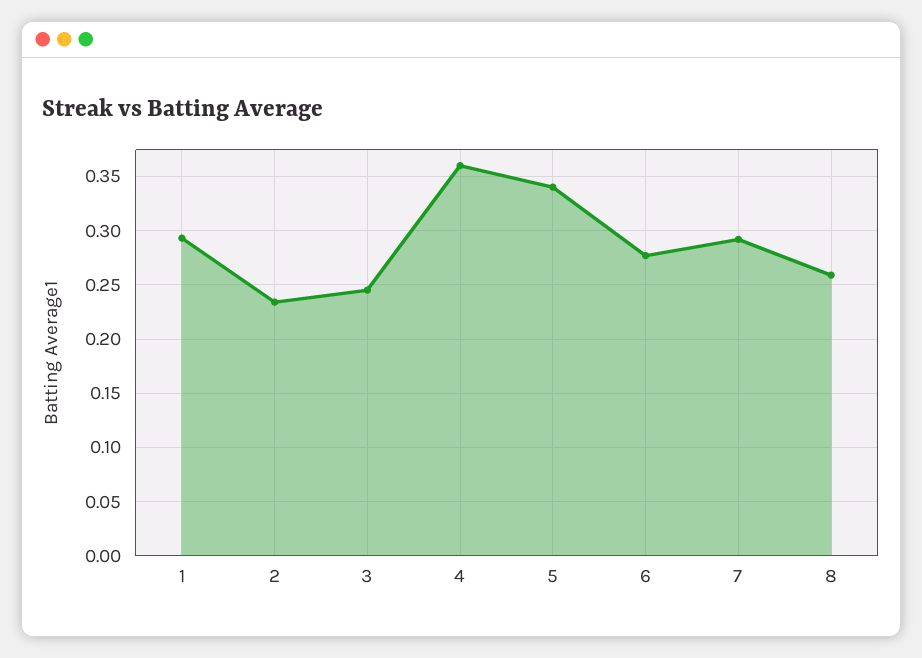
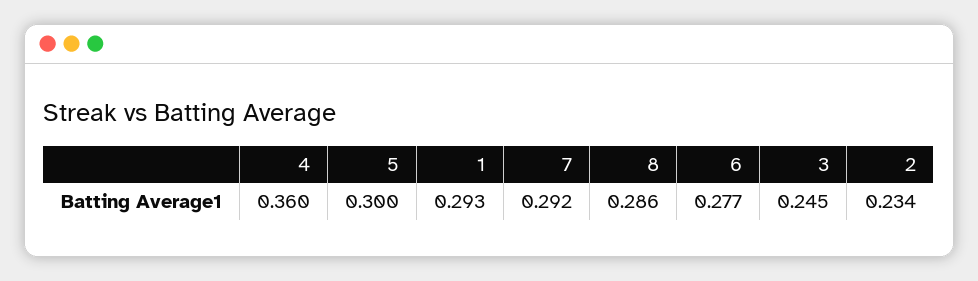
  {
    "1": 0.293,
    "2": 0.234,
    "3": 0.245,
    "4": 0.36,
-   "5": 0.34,
+   "5": 0.3,
    "6": 0.277,
    "7": 0.292,
-   "8": 0.26
+   "8": 0.286
  }

